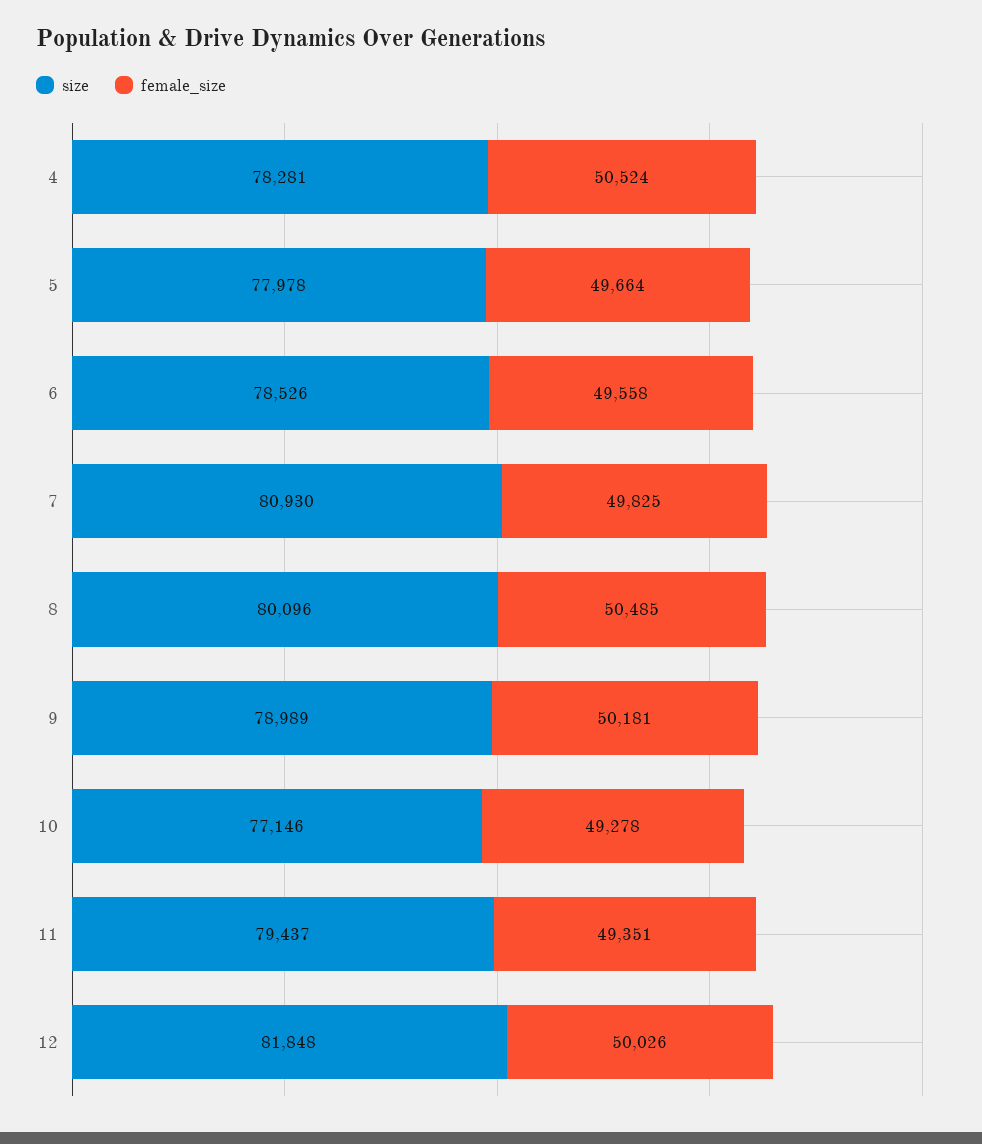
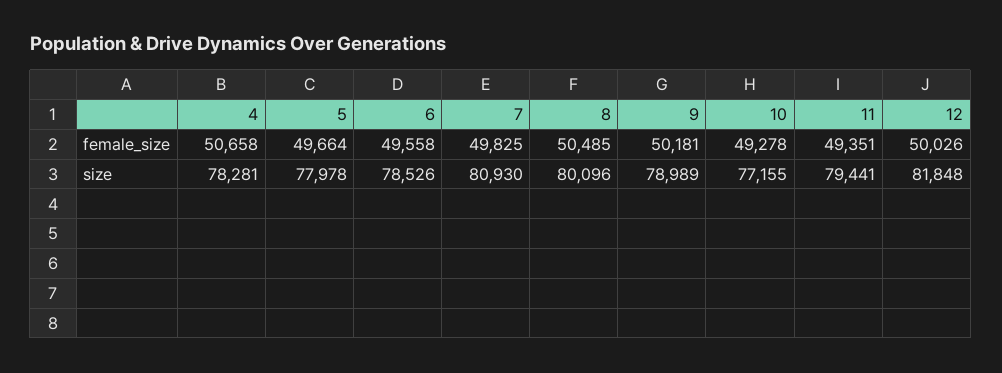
  {
    "size": {
      "4": 78281,
      "5": 77978,
      "6": 78526,
      "7": 80930,
      "8": 80096,
      "9": 78989,
-     "10": 77146,
+     "10": 77155,
-     "11": 79437,
+     "11": 79441,
      "12": 81848
    },
    "female_size": {
-     "4": 50524,
+     "4": 50658,
      "5": 49664,
      "6": 49558,
      "7": 49825,
      "8": 50485,
      "9": 50181,
      "10": 49278,
      "11": 49351,
      "12": 50026
    }
  }

